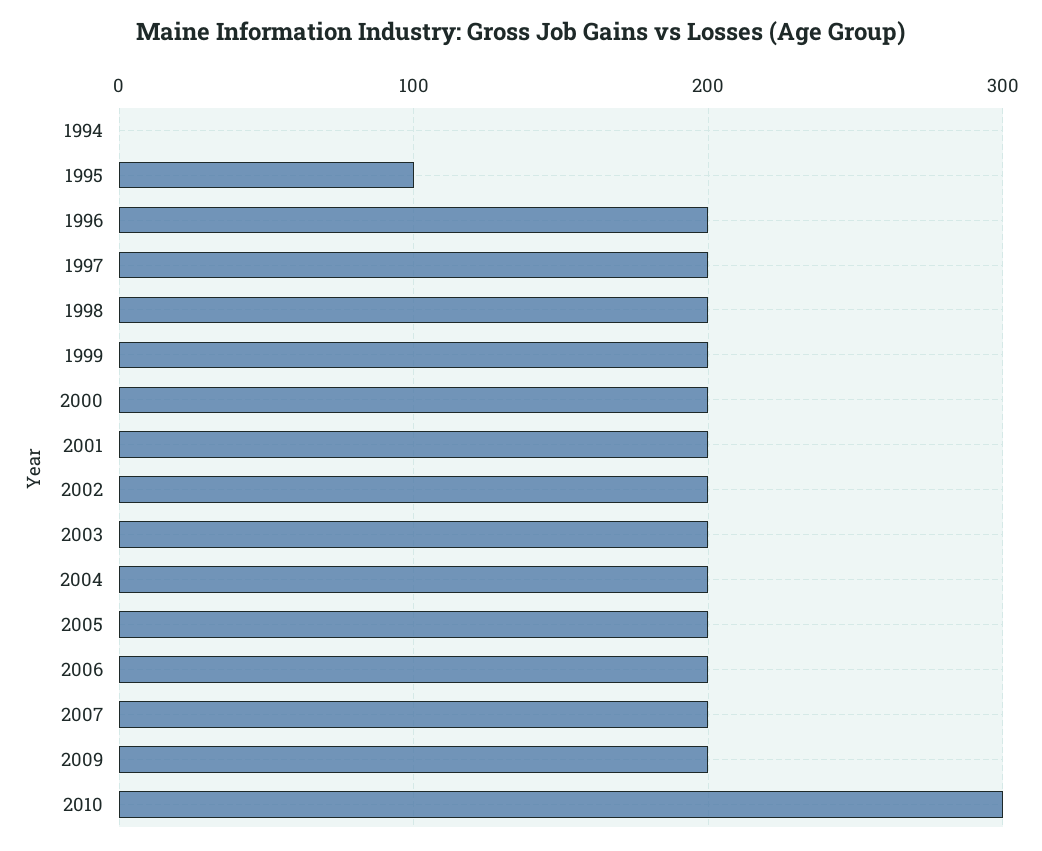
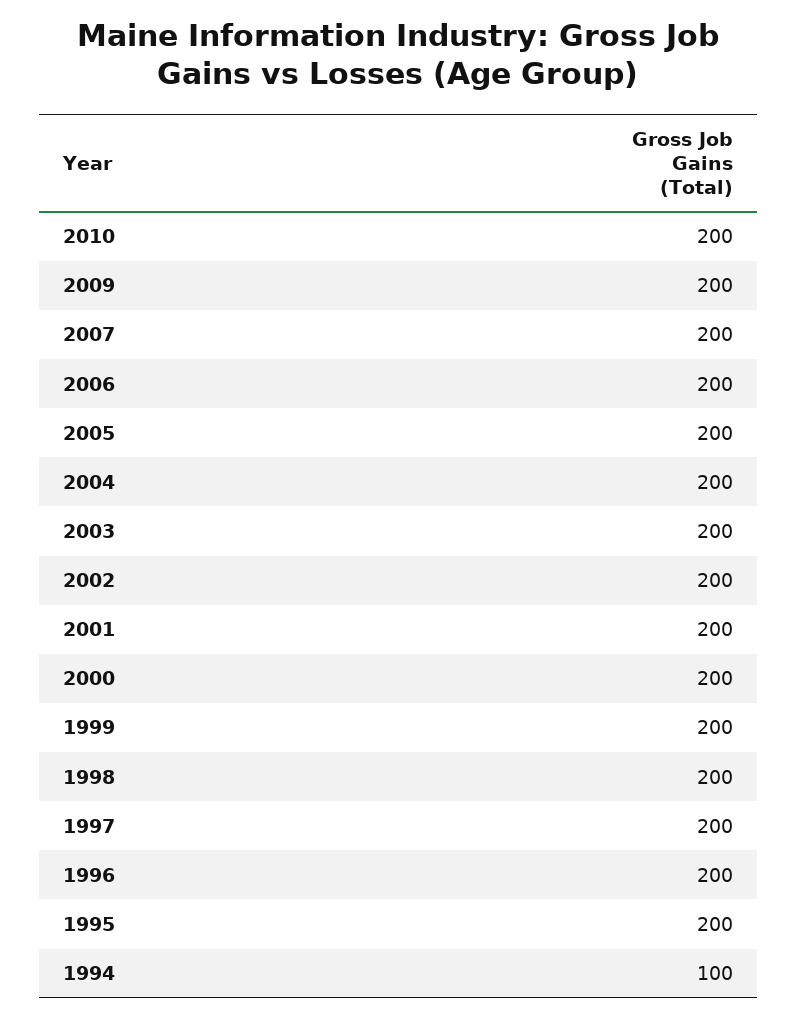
  {
-   "1994": 0,
+   "1994": 100,
-   "1995": 100,
+   "1995": 200,
    "1996": 200,
    "1997": 200,
    "1998": 200,
    "1999": 200,
    "2000": 200,
    "2001": 200,
    "2002": 200,
    "2003": 200,
    "2004": 200,
    "2005": 200,
    "2006": 200,
    "2007": 200,
    "2009": 200,
-   "2010": 300
+   "2010": 200
  }

